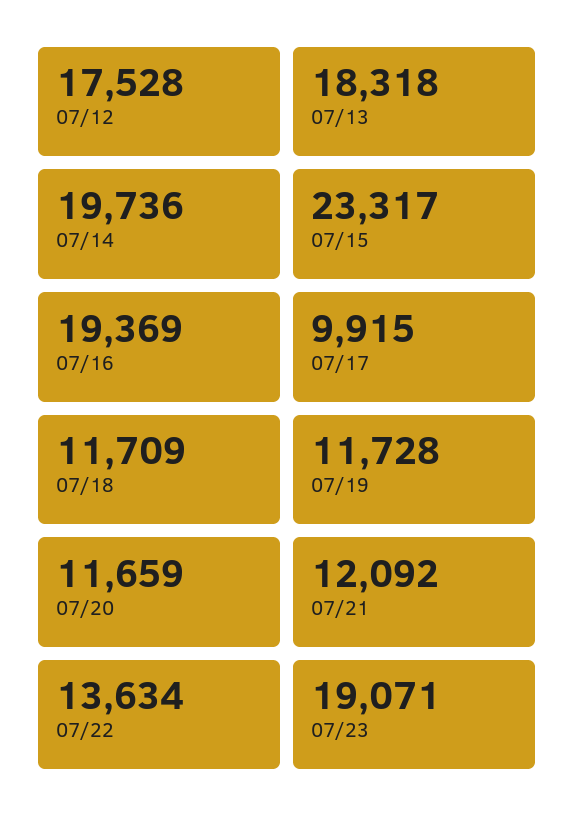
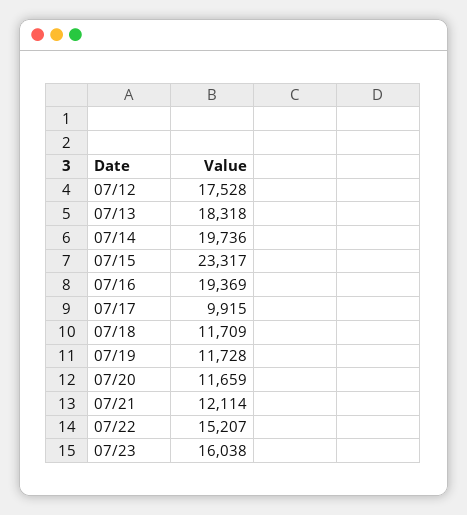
  {
    "07/12": 17528,
    "07/13": 18318,
    "07/14": 19736,
    "07/15": 23317,
    "07/16": 19369,
    "07/17": 9915,
    "07/18": 11709,
    "07/19": 11728,
    "07/20": 11659,
-   "07/21": 12092,
+   "07/21": 12114,
-   "07/22": 13634,
+   "07/22": 15207,
-   "07/23": 19071
+   "07/23": 16038
  }

